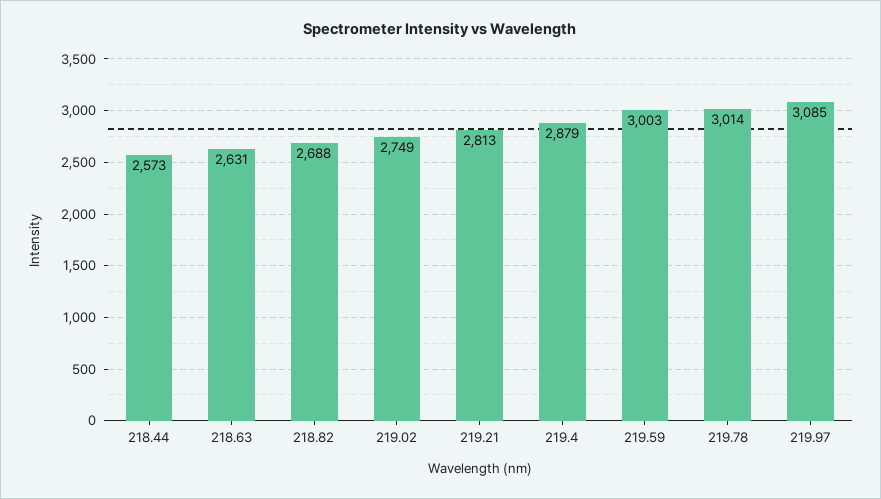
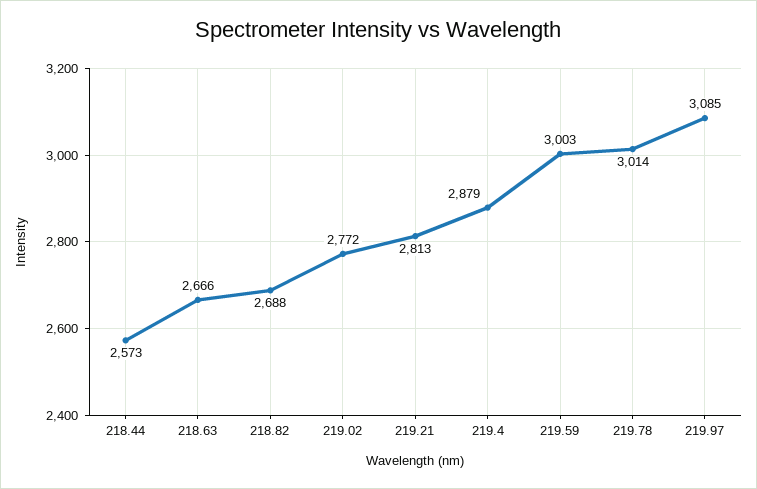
  {
    "218.44": 2573,
-   "218.63": 2631,
+   "218.63": 2666,
    "218.82": 2688,
-   "219.02": 2749,
+   "219.02": 2772,
    "219.21": 2813,
    "219.4": 2879,
    "219.59": 3003,
    "219.78": 3014,
    "219.97": 3085
  }

